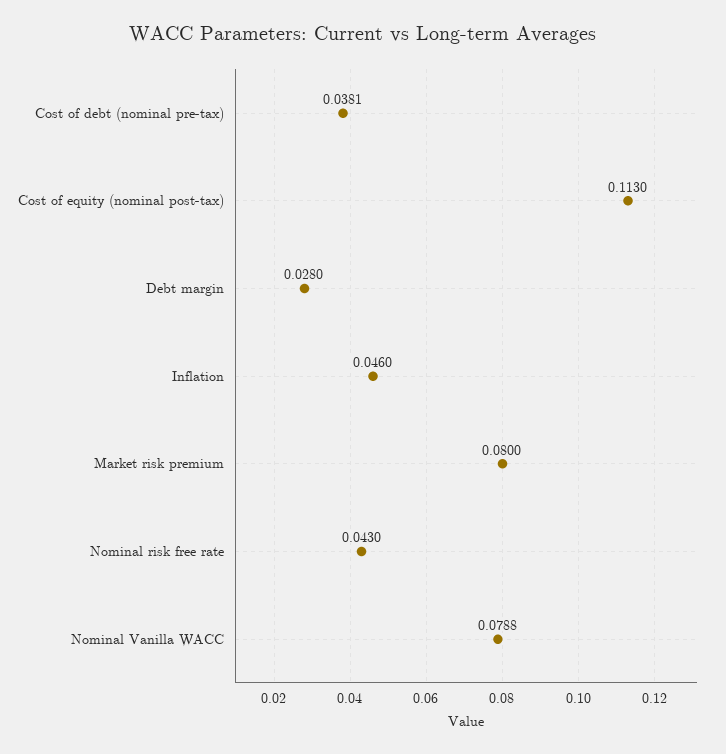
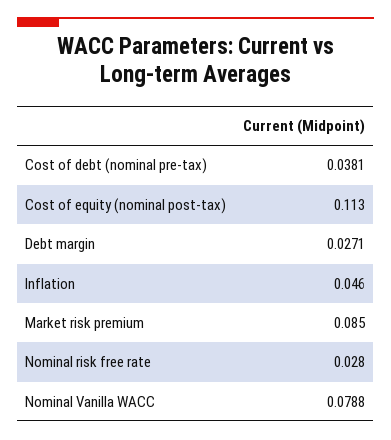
  {
    "Cost of debt (nominal pre-tax)": 0.0381,
    "Cost of equity (nominal post-tax)": 0.113,
-   "Debt margin": 0.028,
+   "Debt margin": 0.0271,
    "Inflation": 0.046,
-   "Market risk premium": 0.08,
+   "Market risk premium": 0.085,
-   "Nominal risk free rate": 0.043,
+   "Nominal risk free rate": 0.028,
    "Nominal Vanilla WACC": 0.0788
  }

